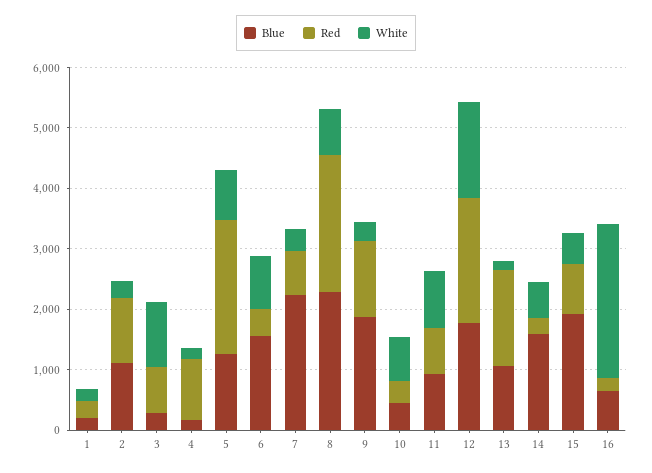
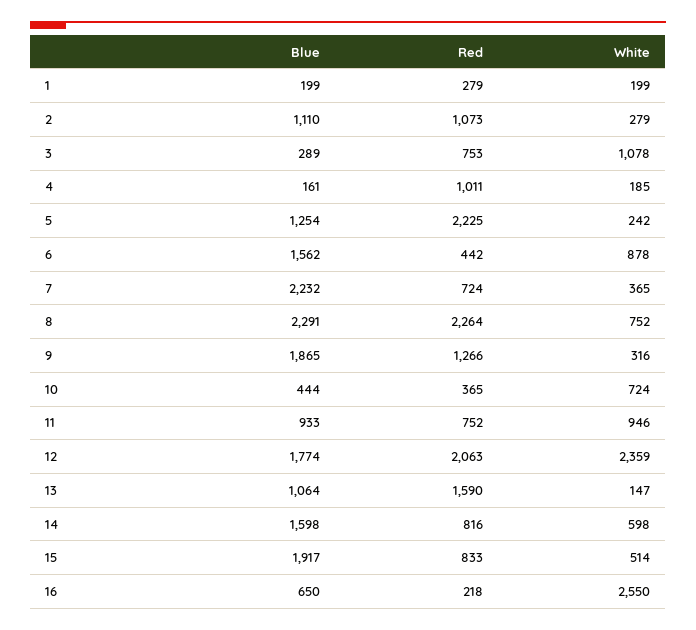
  {
    "Blue": {
      "1": 199,
      "2": 1110,
      "3": 289,
      "4": 161,
      "5": 1254,
      "6": 1562,
      "7": 2232,
      "8": 2291,
      "9": 1865,
      "10": 444,
      "11": 933,
      "12": 1774,
      "13": 1064,
      "14": 1598,
      "15": 1917,
      "16": 650
    },
    "Red": {
      "1": 279,
      "2": 1073,
      "3": 753,
      "4": 1011,
      "5": 2225,
      "6": 442,
      "7": 724,
      "8": 2264,
      "9": 1266,
      "10": 365,
      "11": 752,
      "12": 2063,
      "13": 1590,
-     "14": 200,
+     "14": 816,
      "15": 833,
      "16": 218
    },
    "White": {
      "1": 199,
      "2": 279,
      "3": 1078,
      "4": 185,
-     "5": 800,
+     "5": 242,
      "6": 878,
      "7": 365,
      "8": 752,
      "9": 316,
      "10": 724,
      "11": 946,
-     "12": 1600,
+     "12": 2359,
      "13": 147,
      "14": 598,
      "15": 514,
      "16": 2550
    }
  }

